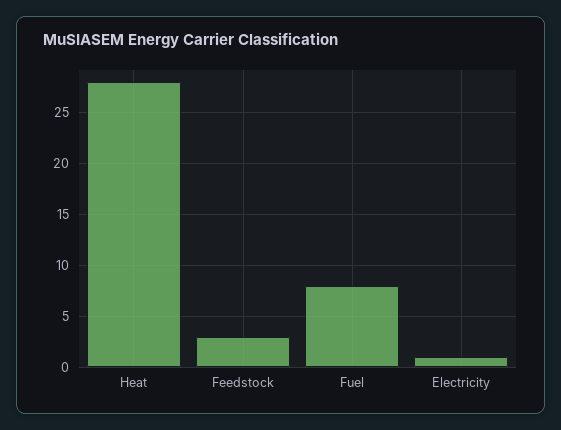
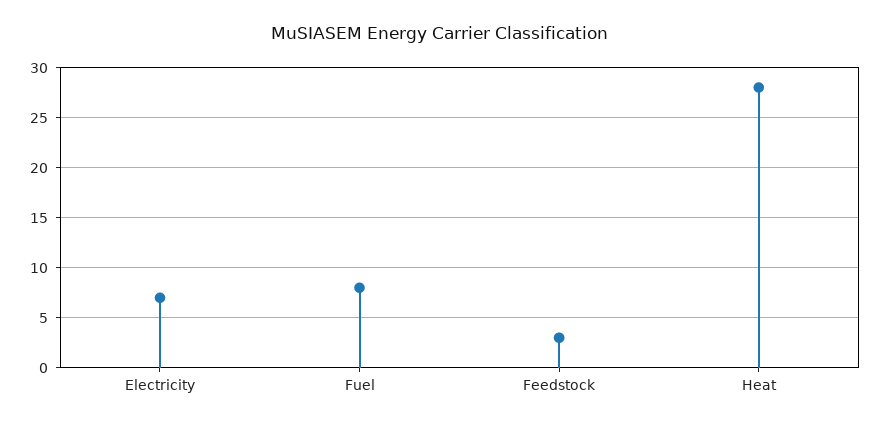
  {
    "Heat": 28,
    "Feedstock": 3,
    "Fuel": 8,
-   "Electricity": 1
+   "Electricity": 7
  }

